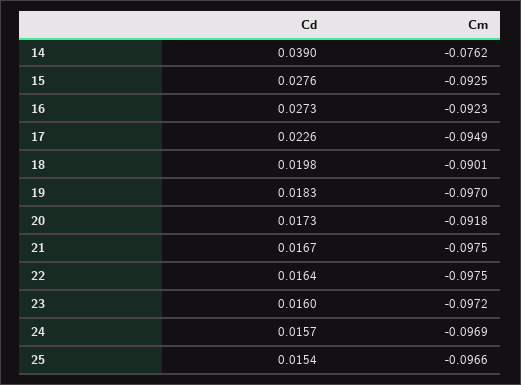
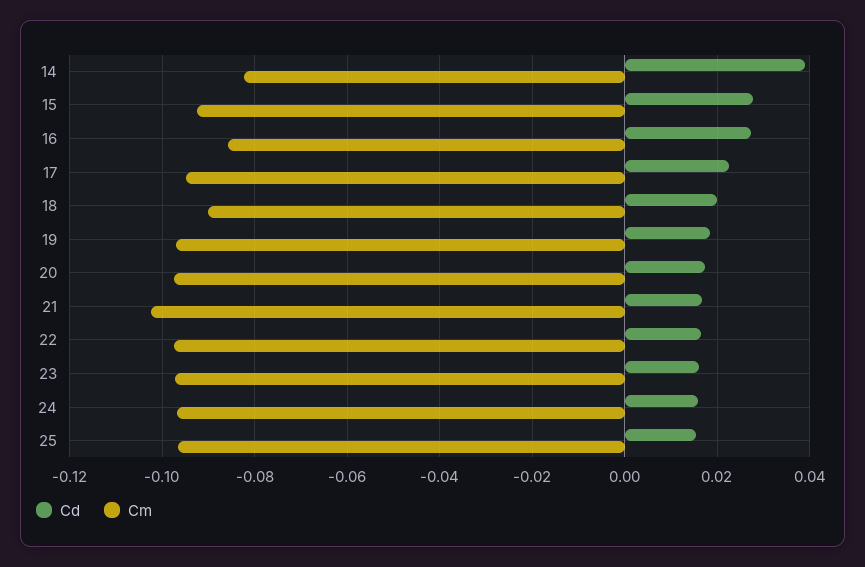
  {
    "Cd": {
      "14": 0.039,
      "15": 0.0276,
      "16": 0.0273,
      "17": 0.0226,
      "18": 0.0198,
      "19": 0.0183,
      "20": 0.0173,
      "21": 0.0167,
      "22": 0.0164,
      "23": 0.016,
      "24": 0.0157,
      "25": 0.0154
    },
    "Cm": {
-     "14": -0.0762,
+     "14": -0.082,
      "15": -0.0925,
-     "16": -0.0923,
+     "16": -0.086,
      "17": -0.0949,
      "18": -0.0901,
      "19": -0.097,
-     "20": -0.0918,
+     "20": -0.098,
-     "21": -0.0975,
+     "21": -0.102,
      "22": -0.0975,
      "23": -0.0972,
      "24": -0.0969,
      "25": -0.0966
    }
  }

